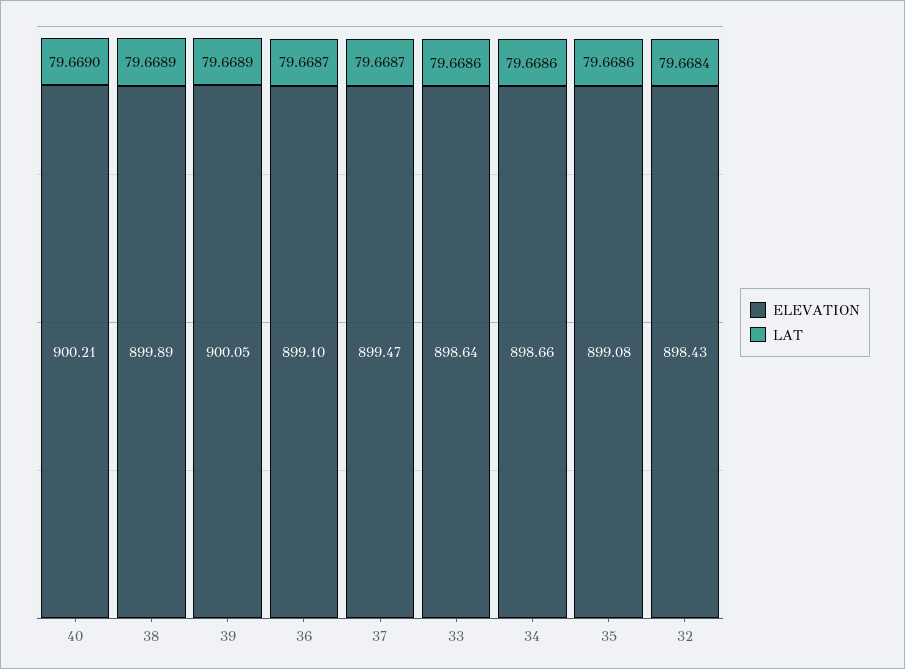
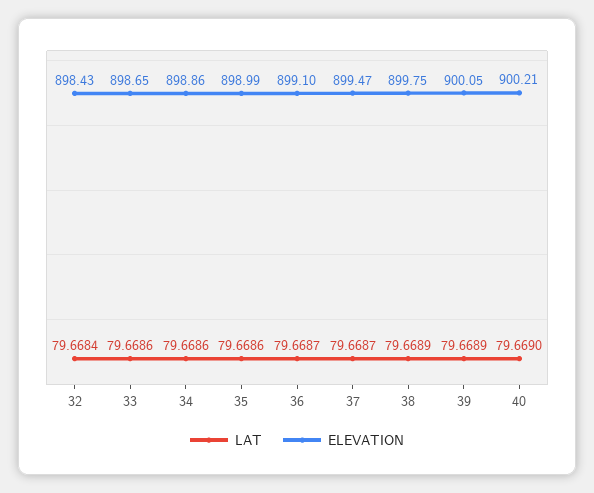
  {
    "ELEVATION": {
      "40": 900.21,
-     "38": 899.89,
+     "38": 899.75,
      "39": 900.05,
      "36": 899.1,
      "37": 899.47,
-     "33": 898.64,
+     "33": 898.65,
-     "34": 898.66,
+     "34": 898.86,
-     "35": 899.08,
+     "35": 898.99,
      "32": 898.43
    },
    "LAT": {
      "40": 79.669,
      "38": 79.6689,
      "39": 79.6689,
      "36": 79.6687,
      "37": 79.6687,
      "33": 79.6686,
      "34": 79.6686,
      "35": 79.6686,
      "32": 79.6684
    }
  }

